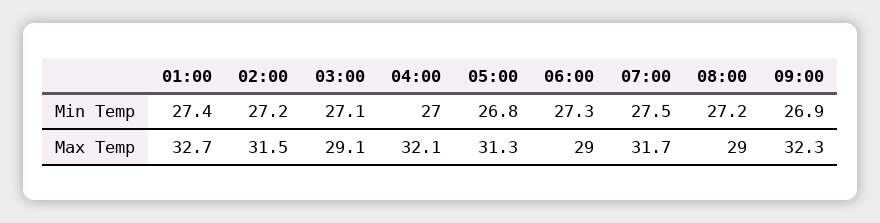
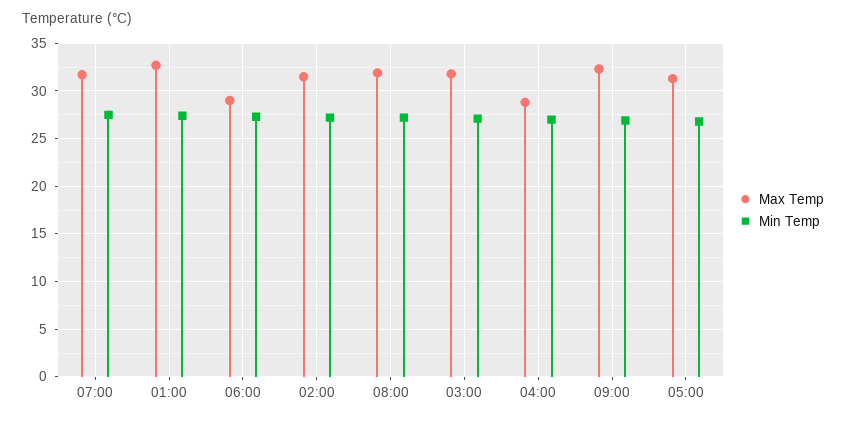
  {
    "Min Temp": {
      "01:00": 27.4,
      "02:00": 27.2,
      "03:00": 27.1,
      "04:00": 27,
      "05:00": 26.8,
      "06:00": 27.3,
      "07:00": 27.5,
      "08:00": 27.2,
      "09:00": 26.9
    },
    "Max Temp": {
      "01:00": 32.7,
      "02:00": 31.5,
-     "03:00": 29.1,
+     "03:00": 32,
-     "04:00": 32.1,
+     "04:00": 29,
      "05:00": 31.3,
      "06:00": 29,
      "07:00": 31.7,
-     "08:00": 29,
+     "08:00": 32,
      "09:00": 32.3
    }
  }

